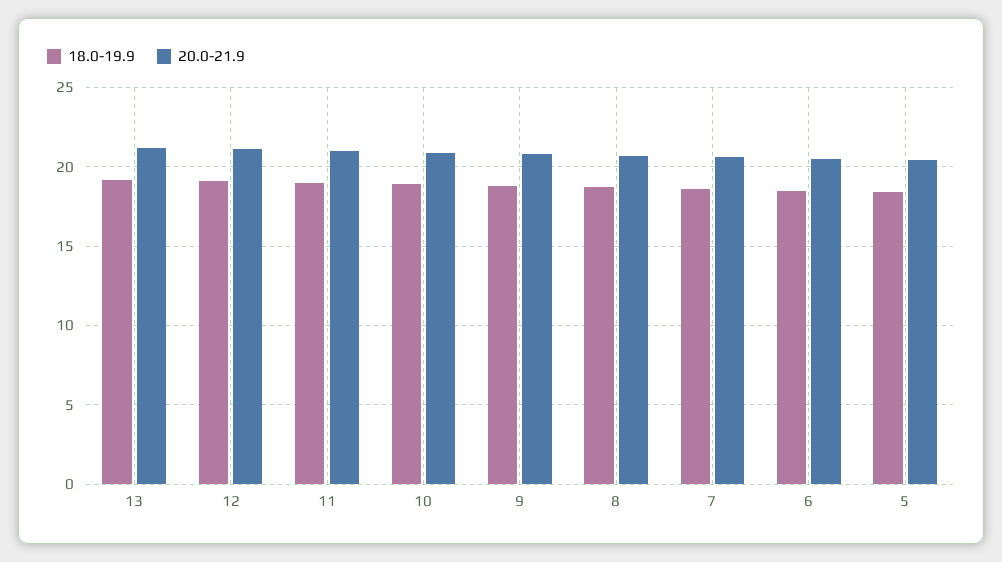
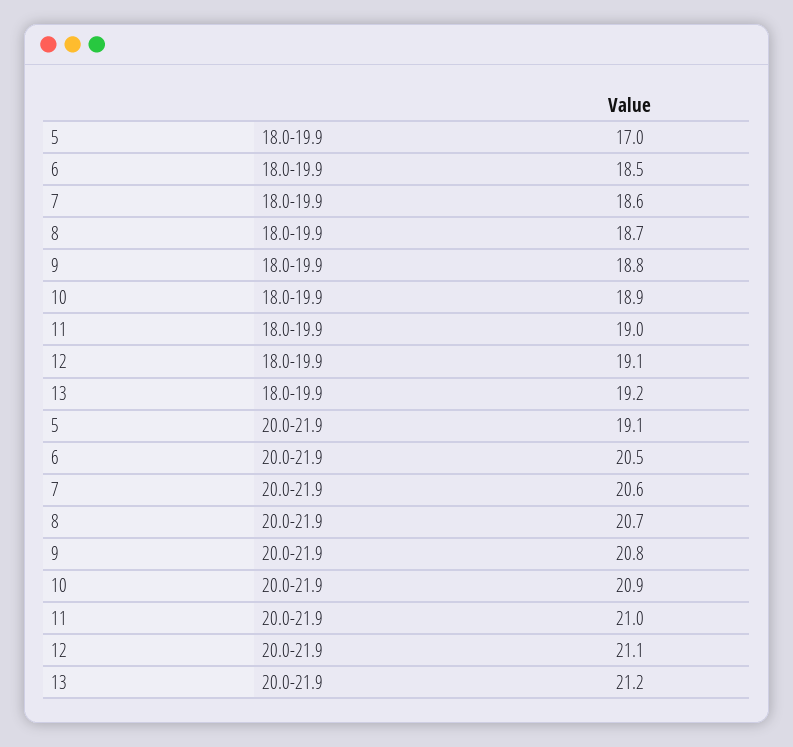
  {
    "18.0-19.9": {
      "13": 19.2,
      "12": 19.1,
      "11": 19,
      "10": 18.9,
      "9": 18.8,
      "8": 18.7,
      "7": 18.6,
      "6": 18.5,
-     "5": 18.5
+     "5": 17
    },
    "20.0-21.9": {
      "13": 21.2,
      "12": 21.1,
      "11": 21,
      "10": 20.9,
      "9": 20.8,
      "8": 20.7,
      "7": 20.6,
      "6": 20.5,
-     "5": 20.5
+     "5": 19.1
    }
  }

